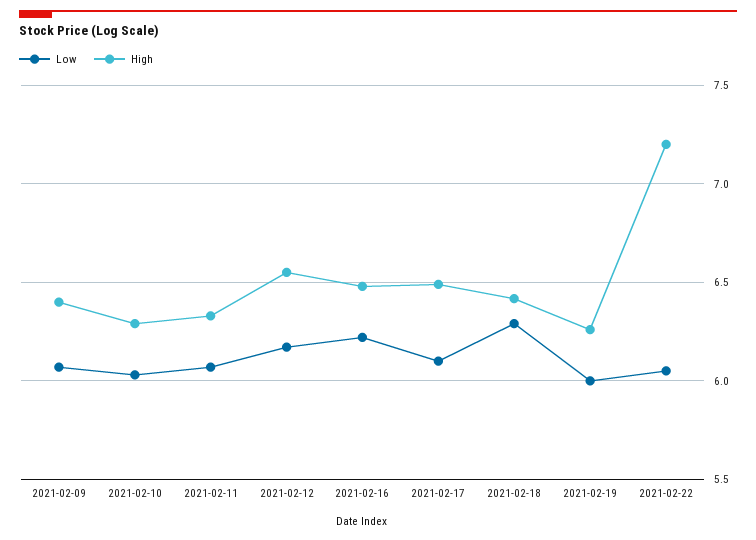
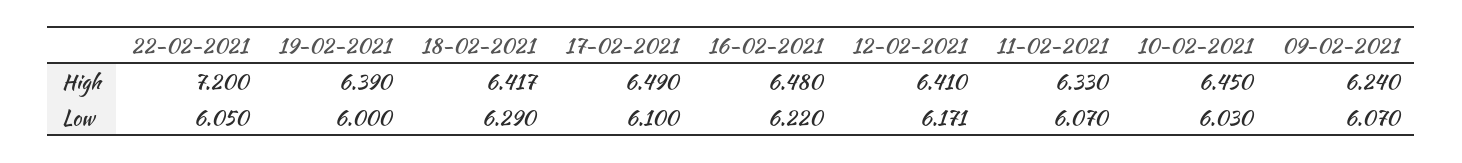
  {
    "Low": {
      "2021-02-09": 6.07,
      "2021-02-10": 6.03,
      "2021-02-11": 6.07,
      "2021-02-12": 6.171,
      "2021-02-16": 6.22,
      "2021-02-17": 6.1,
      "2021-02-18": 6.29,
      "2021-02-19": 6,
      "2021-02-22": 6.05
    },
    "High": {
-     "2021-02-09": 6.4,
+     "2021-02-09": 6.24,
-     "2021-02-10": 6.3,
+     "2021-02-10": 6.45,
      "2021-02-11": 6.33,
-     "2021-02-12": 6.55,
+     "2021-02-12": 6.41,
      "2021-02-16": 6.48,
      "2021-02-17": 6.49,
      "2021-02-18": 6.417,
-     "2021-02-19": 6.25,
+     "2021-02-19": 6.39,
      "2021-02-22": 7.2
    }
  }

